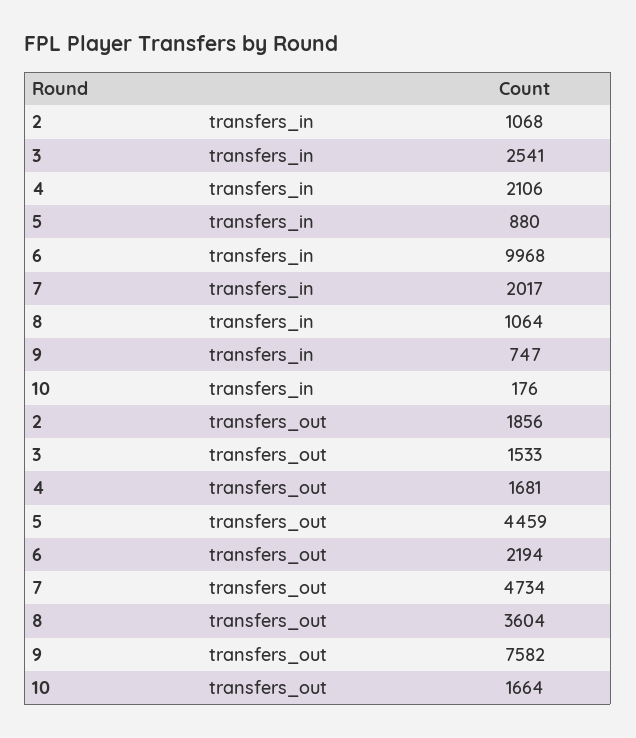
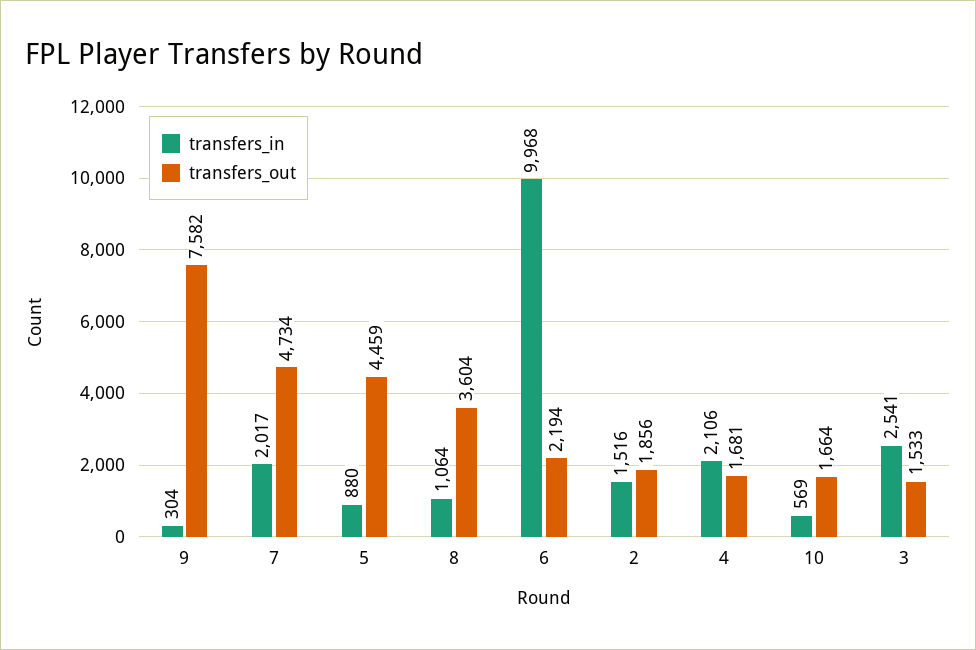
  {
    "transfers_in": {
-     "2": 1068,
+     "2": 1516,
      "3": 2541,
      "4": 2106,
      "5": 880,
      "6": 9968,
      "7": 2017,
      "8": 1064,
-     "9": 747,
+     "9": 304,
-     "10": 176
+     "10": 569
    },
    "transfers_out": {
      "2": 1856,
      "3": 1533,
      "4": 1681,
      "5": 4459,
      "6": 2194,
      "7": 4734,
      "8": 3604,
      "9": 7582,
      "10": 1664
    }
  }

